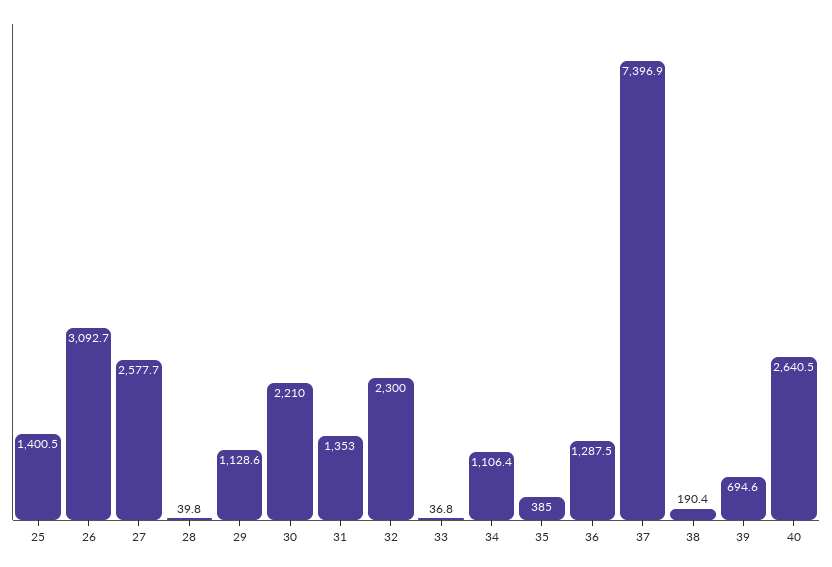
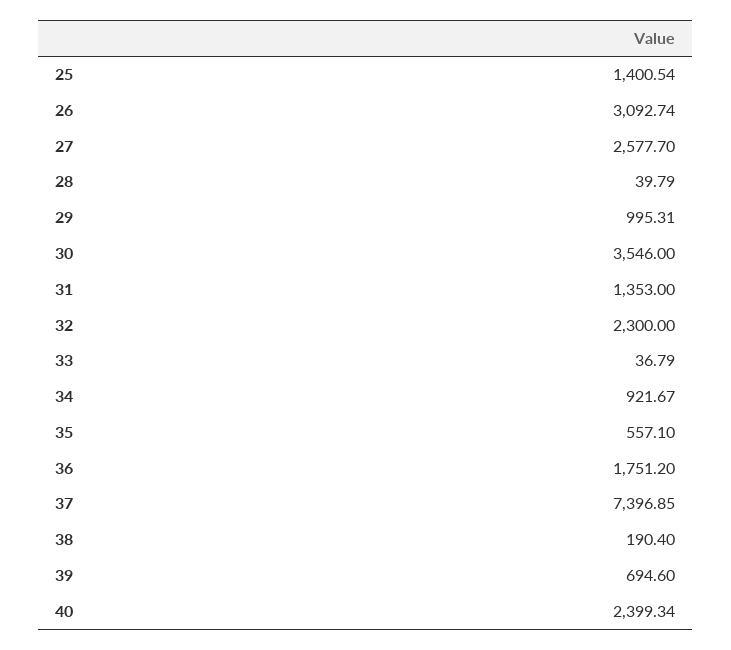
  {
    "25": 1400.54,
    "26": 3092.74,
    "27": 2577.7,
    "28": 39.79,
-   "29": 1128.6,
+   "29": 995.31,
-   "30": 2210,
+   "30": 3546,
    "31": 1353,
    "32": 2300,
    "33": 36.79,
-   "34": 1106.4,
+   "34": 921.67,
-   "35": 385,
+   "35": 557.1,
-   "36": 1287.5,
+   "36": 1751.2,
    "37": 7396.85,
    "38": 190.4,
    "39": 694.6,
-   "40": 2640.5
+   "40": 2399.34
  }

